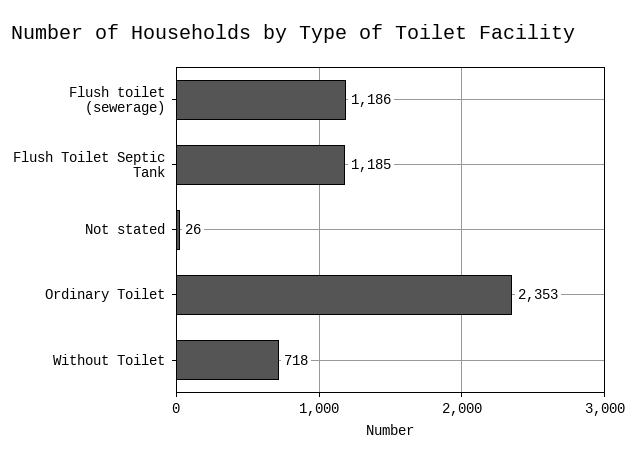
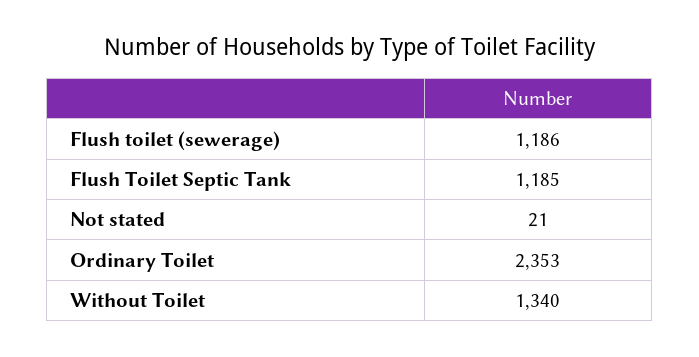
  {
    "Flush toilet (sewerage)": 1186,
    "Flush Toilet Septic Tank": 1185,
-   "Not stated": 26,
+   "Not stated": 21,
    "Ordinary Toilet": 2353,
-   "Without Toilet": 718
+   "Without Toilet": 1340
  }

